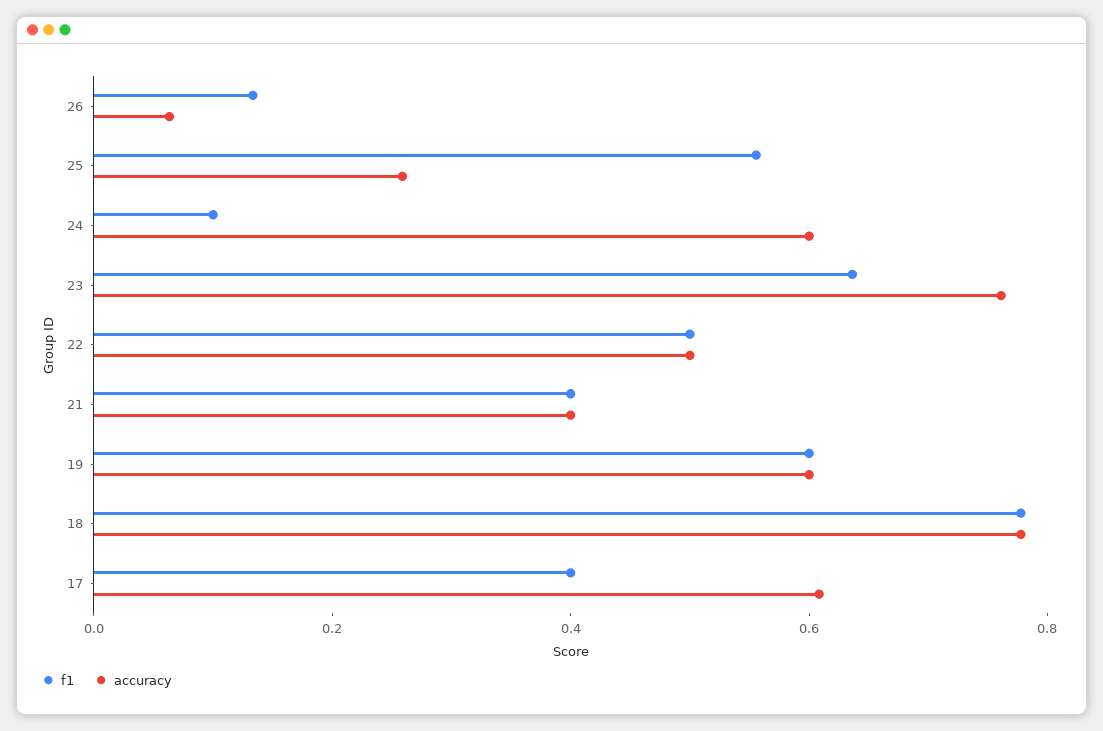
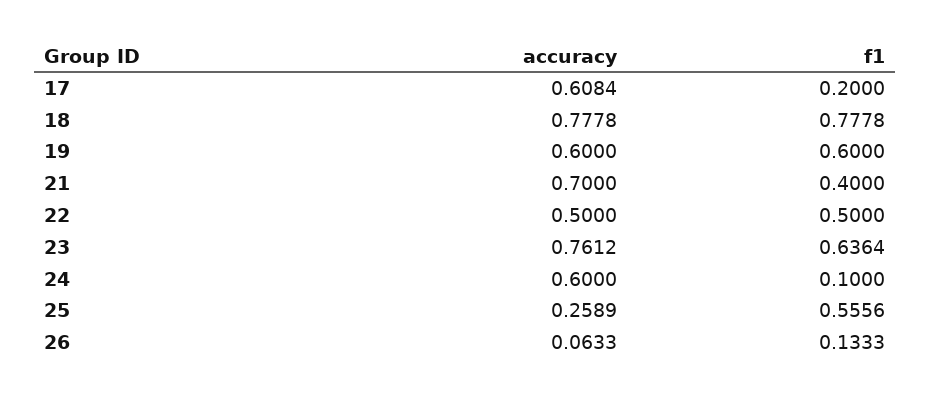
  {
    "f1": {
      "26": 0.1333,
      "25": 0.5556,
      "24": 0.1,
      "23": 0.6364,
      "22": 0.5,
      "21": 0.4,
      "19": 0.6,
      "18": 0.7778,
-     "17": 0.4
+     "17": 0.2
    },
    "accuracy": {
      "26": 0.0633,
      "25": 0.2589,
      "24": 0.6,
      "23": 0.7612,
      "22": 0.5,
-     "21": 0.4,
+     "21": 0.7,
      "19": 0.6,
      "18": 0.7778,
      "17": 0.6084
    }
  }

